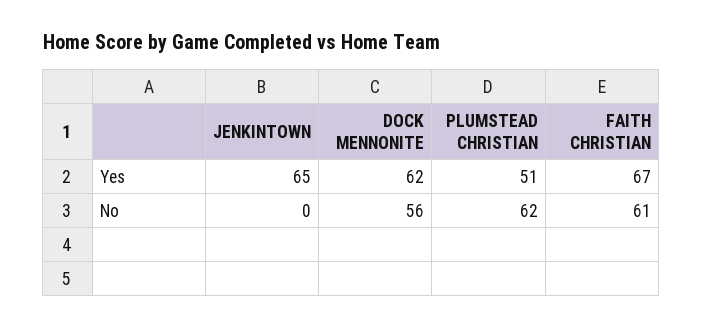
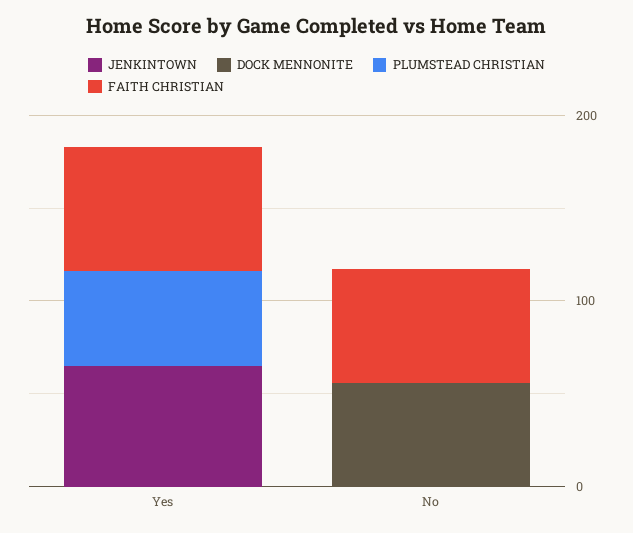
  {
    "JENKINTOWN": {
      "Yes": 65,
      "No": 0
    },
    "DOCK MENNONITE": {
-     "Yes": 62,
+     "Yes": 0,
      "No": 56
    },
    "PLUMSTEAD CHRISTIAN": {
      "Yes": 51,
-     "No": 62
+     "No": 0
    },
    "FAITH CHRISTIAN": {
      "Yes": 67,
      "No": 61
    }
  }

